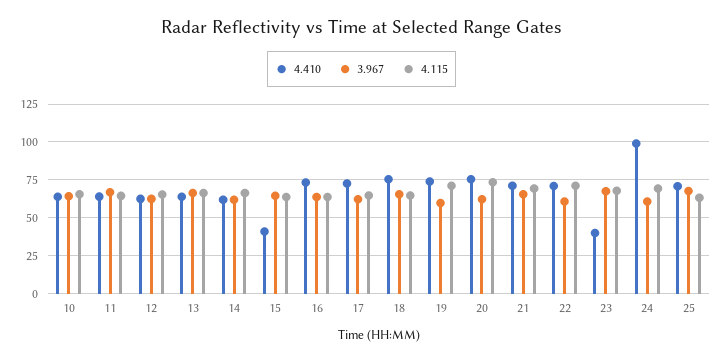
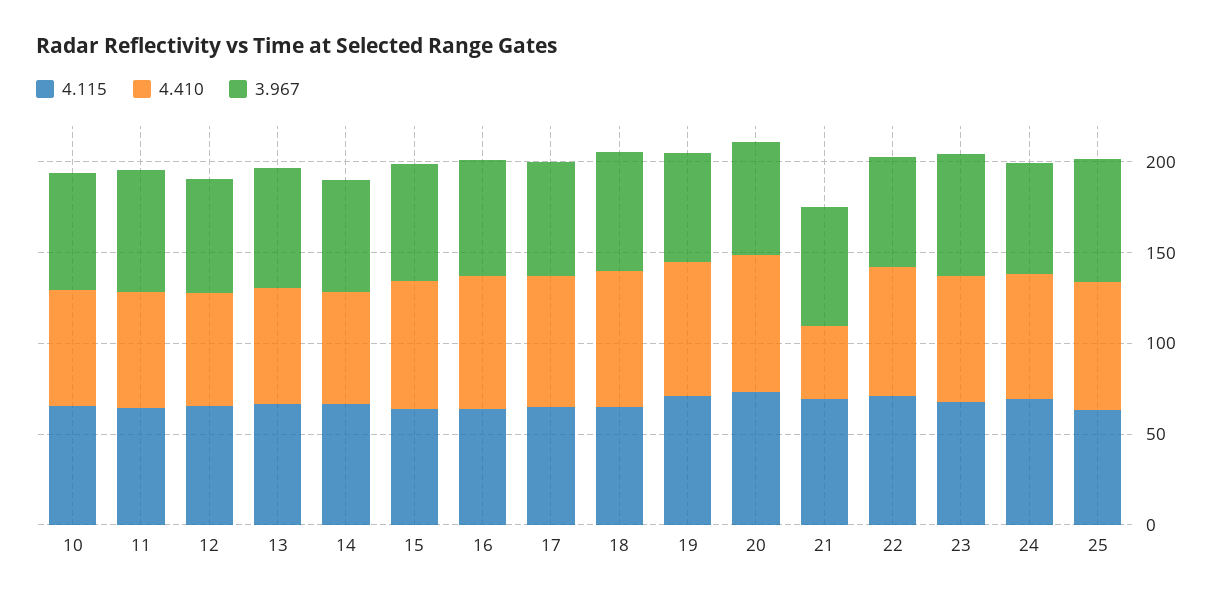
  {
    "4.410": {
      "10": 65,
      "11": 65,
      "12": 65,
      "13": 65,
      "14": 60,
-     "15": 40,
+     "15": 70,
      "16": 75,
      "17": 75,
      "18": 75,
      "19": 75,
      "20": 75,
-     "21": 70,
+     "21": 40,
      "22": 70,
-     "23": 40,
+     "23": 70,
-     "24": 100,
+     "24": 70,
      "25": 70
    },
    "3.967": {
      "10": 65,
      "11": 65,
      "12": 65,
      "13": 65,
      "14": 60,
      "15": 65,
      "16": 65,
      "17": 60,
      "18": 65,
      "19": 60,
      "20": 60,
      "21": 65,
      "22": 60,
      "23": 70,
      "24": 60,
      "25": 70
    },
    "4.115": {
      "10": 65,
      "11": 65,
      "12": 65,
      "13": 65,
      "14": 65,
      "15": 65,
      "16": 65,
      "17": 65,
      "18": 65,
      "19": 70,
      "20": 75,
      "21": 70,
      "22": 70,
      "23": 70,
      "24": 70,
      "25": 65
    }
  }

